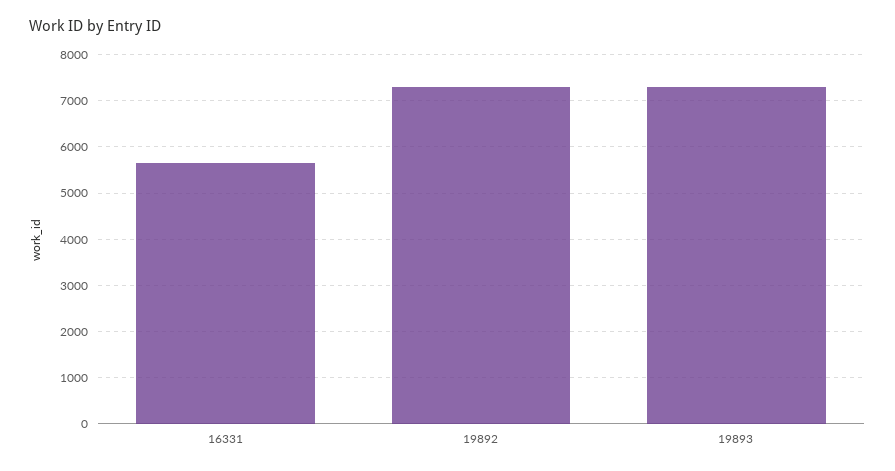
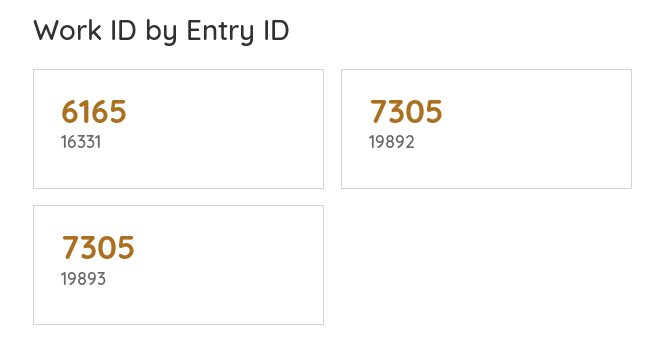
  {
-   "16331": 5600,
+   "16331": 6165,
    "19892": 7305,
    "19893": 7305
  }

